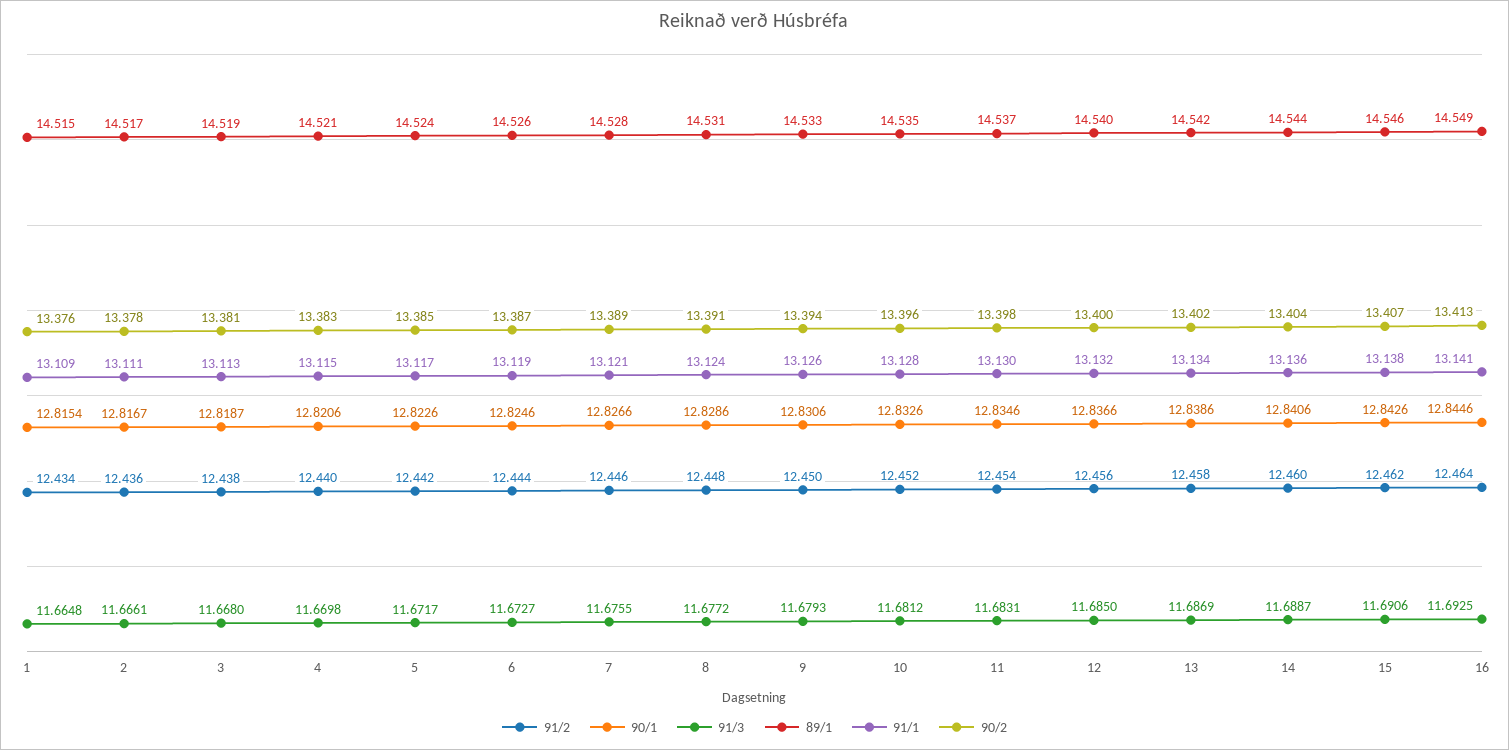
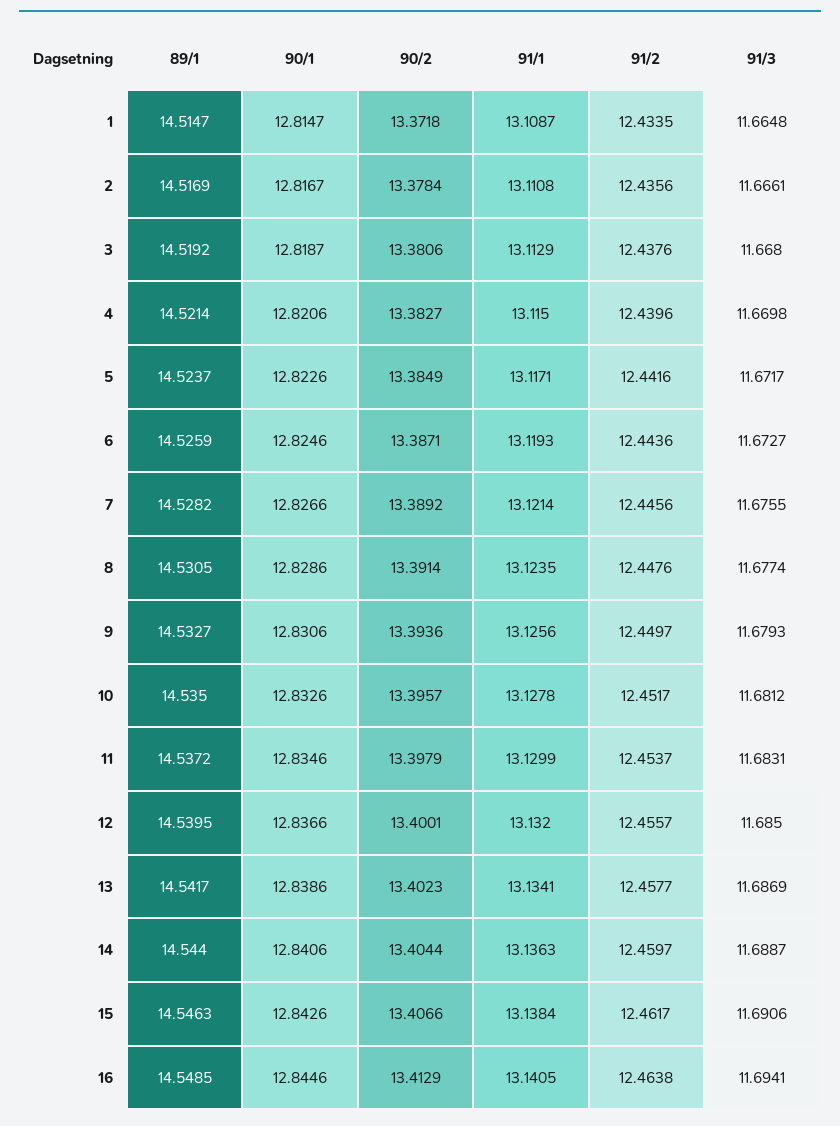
  {
    "91/2": {
      "1": 12.4335,
      "2": 12.4356,
      "3": 12.4376,
      "4": 12.4396,
      "5": 12.4416,
      "6": 12.4436,
      "7": 12.4456,
      "8": 12.4476,
      "9": 12.4497,
      "10": 12.4517,
      "11": 12.4537,
      "12": 12.4557,
      "13": 12.4577,
      "14": 12.4597,
      "15": 12.4617,
      "16": 12.4638
    },
    "90/1": {
-     "1": 12.8154,
+     "1": 12.8147,
      "2": 12.8167,
      "3": 12.8187,
      "4": 12.8206,
      "5": 12.8226,
      "6": 12.8246,
      "7": 12.8266,
      "8": 12.8286,
      "9": 12.8306,
      "10": 12.8326,
      "11": 12.8346,
      "12": 12.8366,
      "13": 12.8386,
      "14": 12.8406,
      "15": 12.8426,
      "16": 12.8446
    },
    "91/3": {
      "1": 11.6648,
      "2": 11.6661,
      "3": 11.668,
      "4": 11.6698,
      "5": 11.6717,
      "6": 11.6727,
      "7": 11.6755,
-     "8": 11.6772,
+     "8": 11.6774,
      "9": 11.6793,
      "10": 11.6812,
      "11": 11.6831,
      "12": 11.685,
      "13": 11.6869,
      "14": 11.6887,
      "15": 11.6906,
-     "16": 11.6925
+     "16": 11.6941
    },
    "89/1": {
      "1": 14.5147,
      "2": 14.5169,
      "3": 14.5192,
      "4": 14.5214,
      "5": 14.5237,
      "6": 14.5259,
      "7": 14.5282,
      "8": 14.5305,
      "9": 14.5327,
      "10": 14.535,
      "11": 14.5372,
      "12": 14.5395,
      "13": 14.5417,
      "14": 14.544,
      "15": 14.5463,
      "16": 14.5485
    },
    "91/1": {
      "1": 13.1087,
      "2": 13.1108,
      "3": 13.1129,
      "4": 13.115,
      "5": 13.1171,
      "6": 13.1193,
      "7": 13.1214,
      "8": 13.1235,
      "9": 13.1256,
      "10": 13.1278,
      "11": 13.1299,
      "12": 13.132,
      "13": 13.1341,
      "14": 13.1363,
      "15": 13.1384,
      "16": 13.1405
    },
    "90/2": {
-     "1": 13.376,
+     "1": 13.3718,
      "2": 13.3784,
      "3": 13.3806,
      "4": 13.3827,
      "5": 13.3849,
      "6": 13.3871,
      "7": 13.3892,
      "8": 13.3914,
      "9": 13.3936,
      "10": 13.3957,
      "11": 13.3979,
      "12": 13.4001,
      "13": 13.4023,
      "14": 13.4044,
      "15": 13.4066,
      "16": 13.4129
    }
  }

